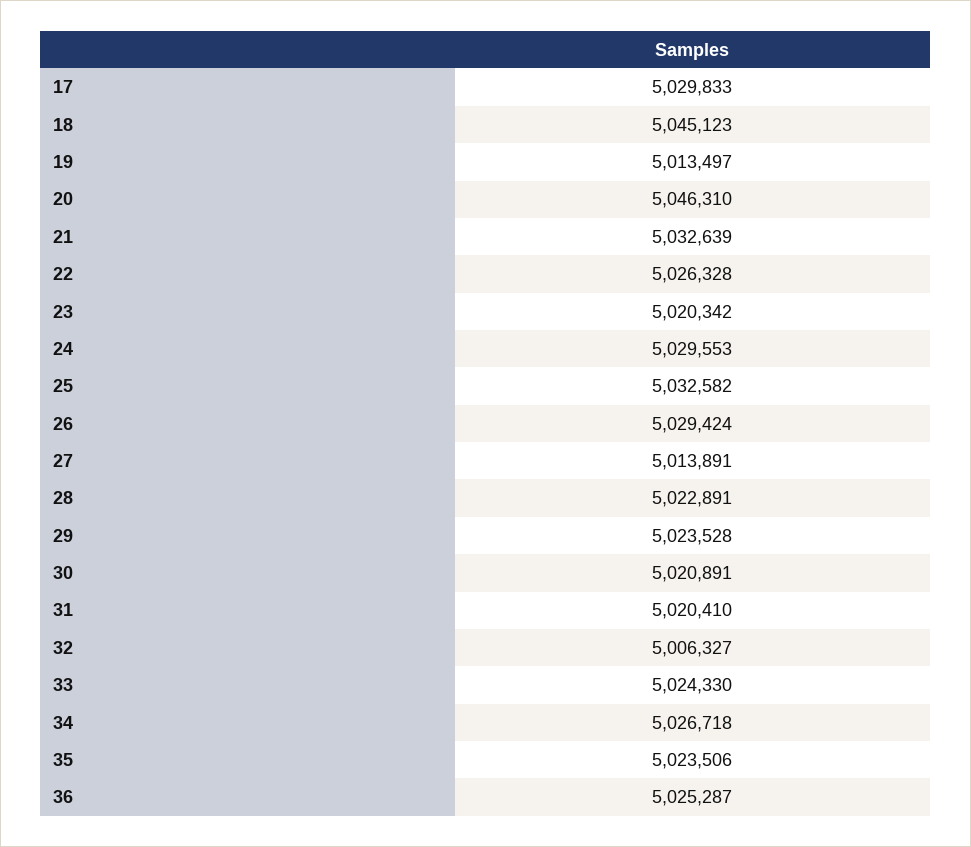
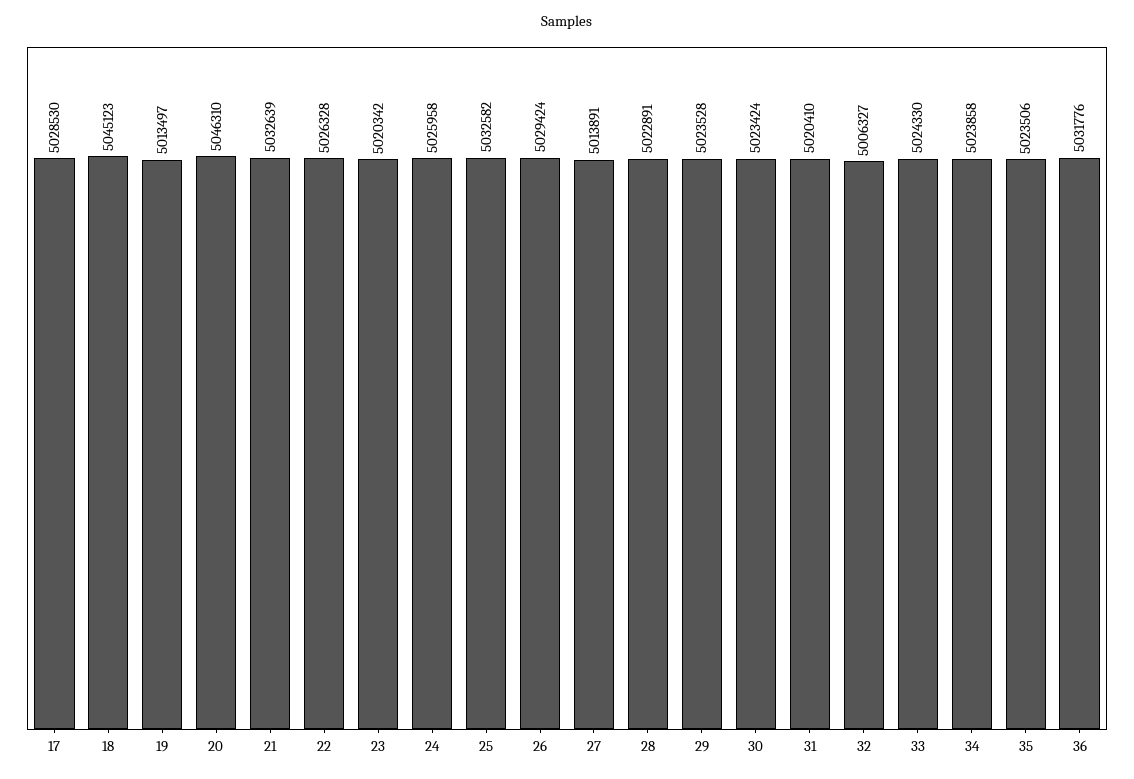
  {
-   "17": 5029833,
+   "17": 5028530,
    "18": 5045123,
    "19": 5013497,
    "20": 5046310,
    "21": 5032639,
    "22": 5026328,
    "23": 5020342,
-   "24": 5029553,
+   "24": 5025958,
    "25": 5032582,
    "26": 5029424,
    "27": 5013891,
    "28": 5022891,
    "29": 5023528,
-   "30": 5020891,
+   "30": 5023424,
    "31": 5020410,
    "32": 5006327,
    "33": 5024330,
-   "34": 5026718,
+   "34": 5023858,
    "35": 5023506,
-   "36": 5025287
+   "36": 5031776
  }

